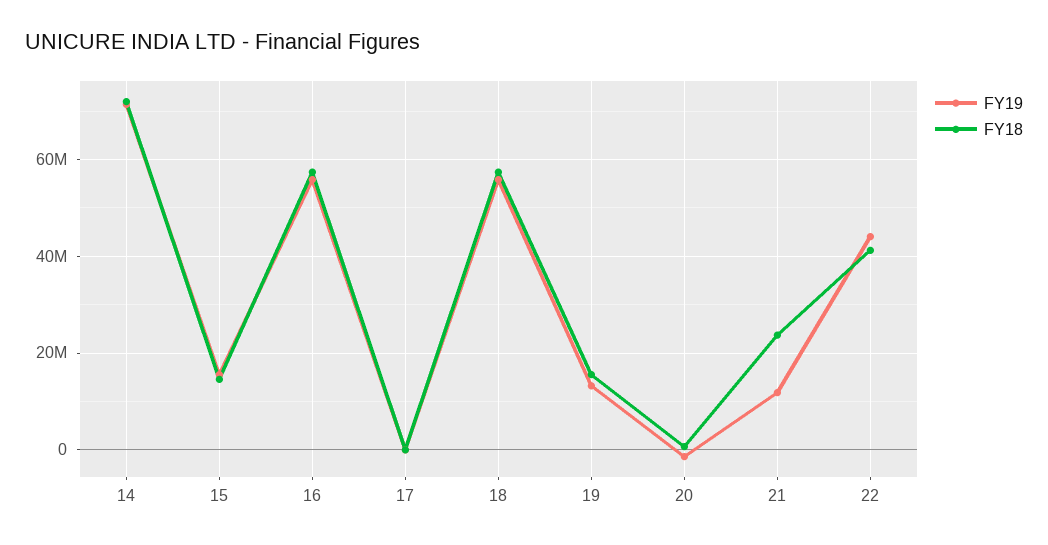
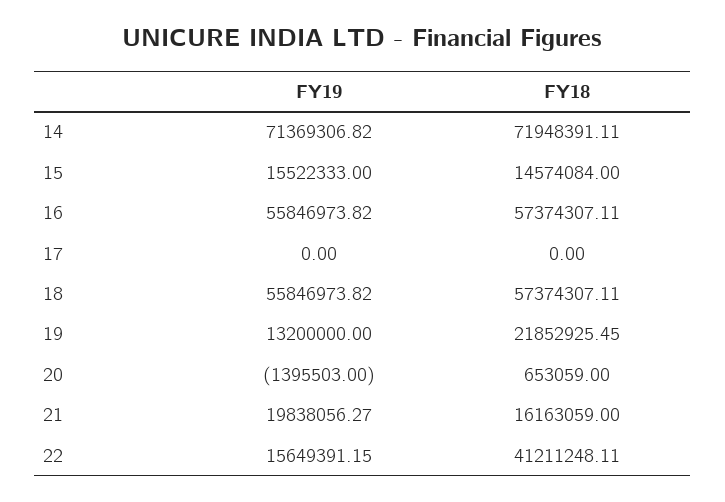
  {
    "FY19": {
      "14": 71369306.82,
      "15": 15522333,
      "16": 55846973.82,
      "17": 0,
      "18": 55846973.82,
      "19": 13200000,
      "20": -1395503,
-     "21": 12000000,
+     "21": 19838056.27,
-     "22": 44000000
+     "22": 15649391.15
    },
    "FY18": {
      "14": 71948391.11,
      "15": 14574084,
      "16": 57374307.11,
      "17": 0,
      "18": 57374307.11,
-     "19": 16000000,
+     "19": 21852925.45,
      "20": 653059,
-     "21": 24000000,
+     "21": 16163059,
      "22": 41211248.11
    }
  }

